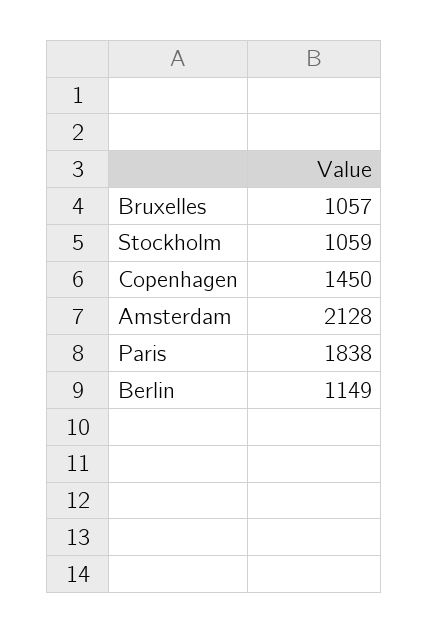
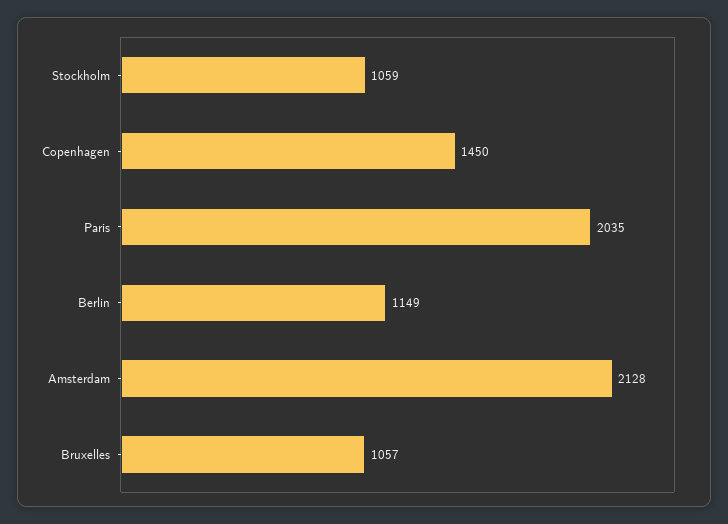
  {
    "Bruxelles": 1057,
    "Stockholm": 1059,
    "Copenhagen": 1450,
    "Amsterdam": 2128,
-   "Paris": 1838,
+   "Paris": 2035,
    "Berlin": 1149
  }

